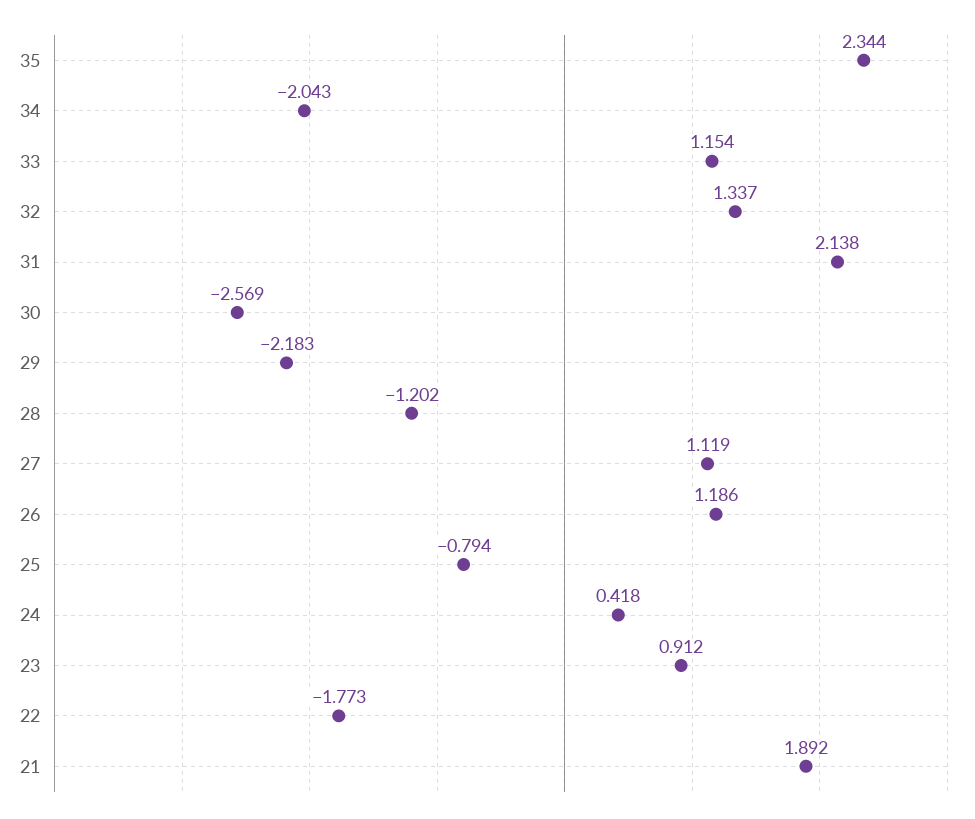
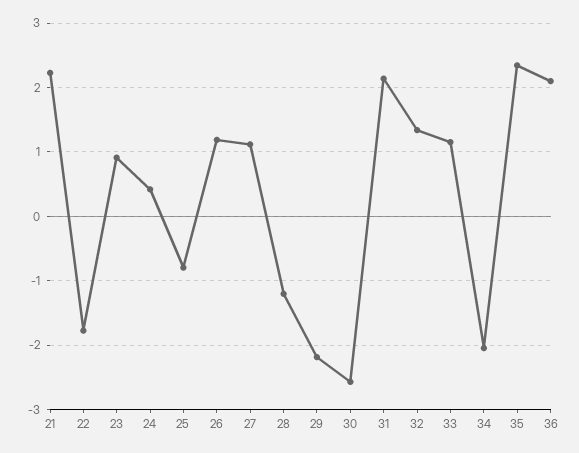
  {
    "35": 2.344,
    "34": -2.043,
    "33": 1.154,
    "32": 1.337,
    "31": 2.138,
    "30": -2.569,
    "29": -2.183,
    "28": -1.202,
    "27": 1.119,
    "26": 1.186,
    "25": -0.794,
    "24": 0.418,
    "23": 0.912,
    "22": -1.773,
-   "21": 1.892
+   "21": 2.2,
+   "36": 2.1
  }

